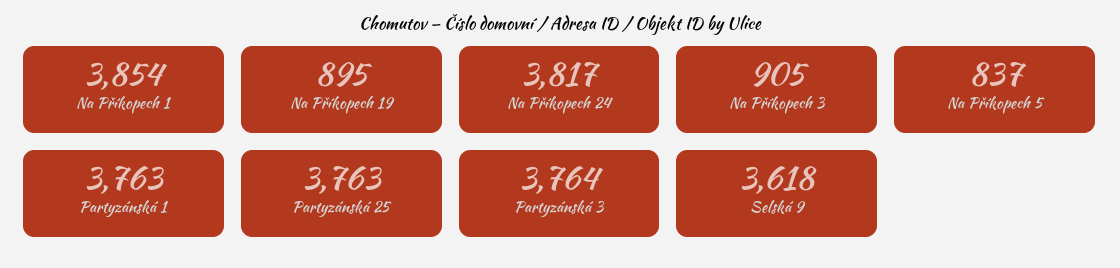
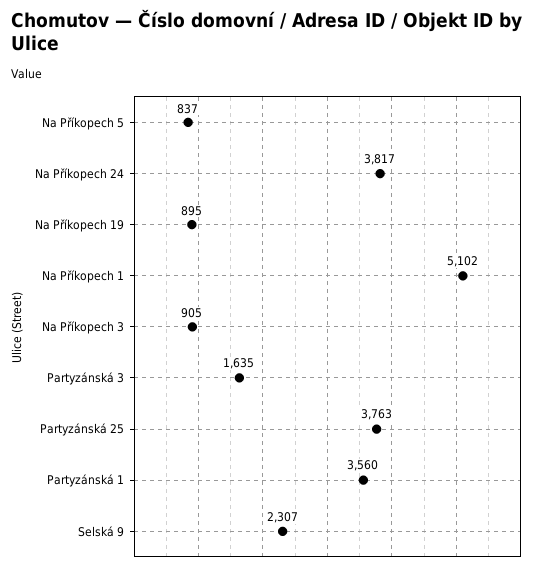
  {
-   "Na Příkopech 1": 3854,
+   "Na Příkopech 1": 5102,
    "Na Příkopech 19": 895,
    "Na Příkopech 24": 3817,
    "Na Příkopech 3": 905,
    "Na Příkopech 5": 837,
-   "Partyzánská 1": 3763,
+   "Partyzánská 1": 3560,
    "Partyzánská 25": 3763,
-   "Partyzánská 3": 3764,
+   "Partyzánská 3": 1635,
-   "Selská 9": 3618
+   "Selská 9": 2307
  }

